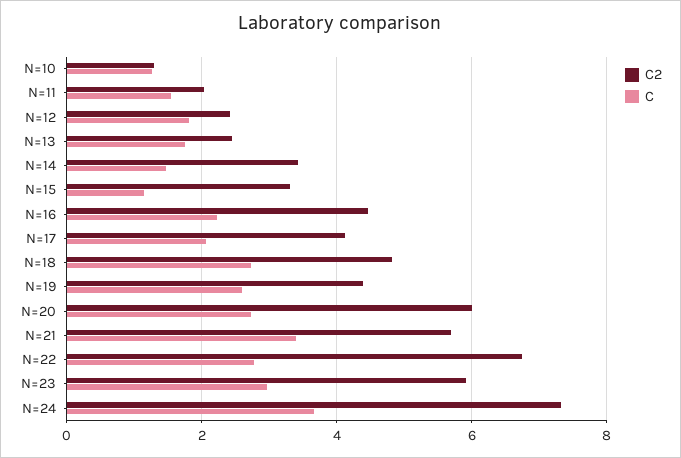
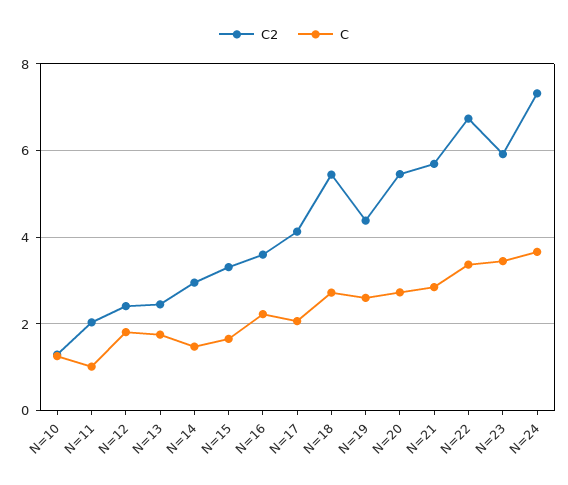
  {
    "C2": {
      "N=10": 1.2,
      "N=11": 2,
      "N=12": 2.4,
      "N=13": 2.4,
-     "N=14": 3.4,
+     "N=14": 3,
      "N=15": 3.4,
-     "N=16": 4.4,
+     "N=16": 3.6,
      "N=17": 4.2,
-     "N=18": 4.8,
+     "N=18": 5.4,
      "N=19": 4.4,
-     "N=20": 6,
+     "N=20": 5.4,
      "N=21": 5.6,
      "N=22": 6.8,
      "N=23": 6,
      "N=24": 7.4
    },
    "C": {
      "N=10": 1.2,
-     "N=11": 1.6,
+     "N=11": 1,
      "N=12": 1.8,
      "N=13": 1.8,
      "N=14": 1.4,
-     "N=15": 1.2,
+     "N=15": 1.6,
      "N=16": 2.2,
      "N=17": 2,
      "N=18": 2.8,
      "N=19": 2.6,
      "N=20": 2.8,
-     "N=21": 3.4,
+     "N=21": 2.8,
-     "N=22": 2.8,
+     "N=22": 3.4,
-     "N=23": 3,
+     "N=23": 3.4,
      "N=24": 3.6
    }
  }

